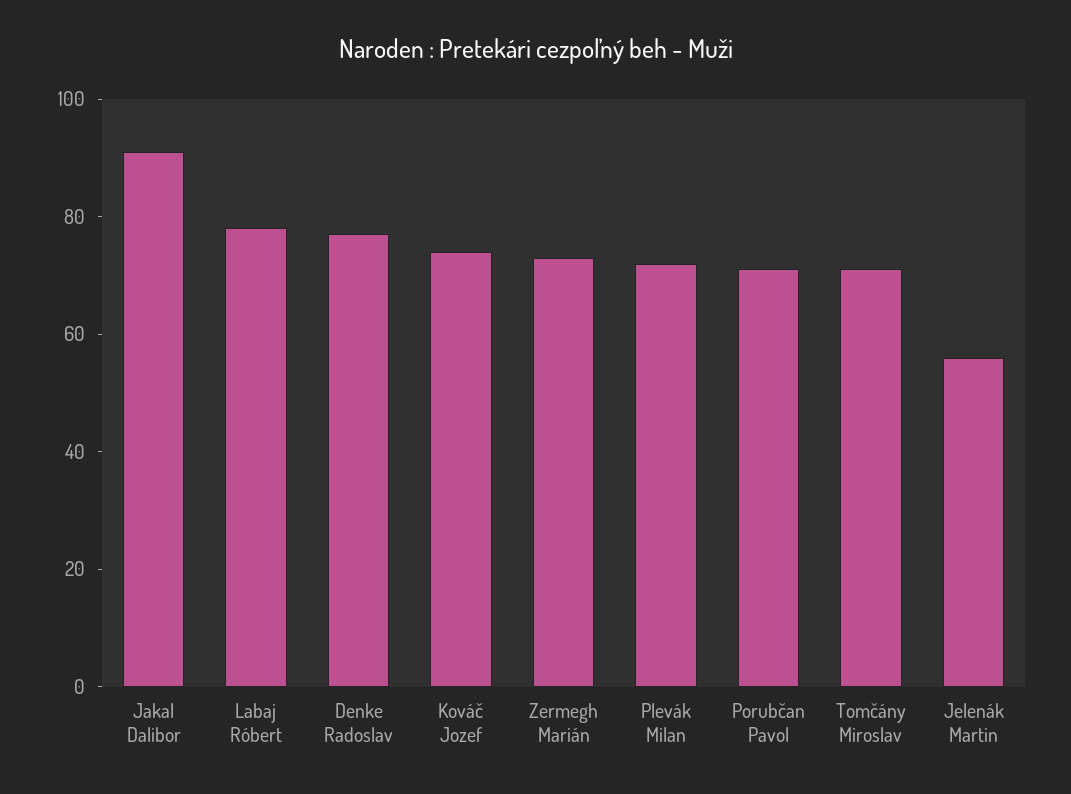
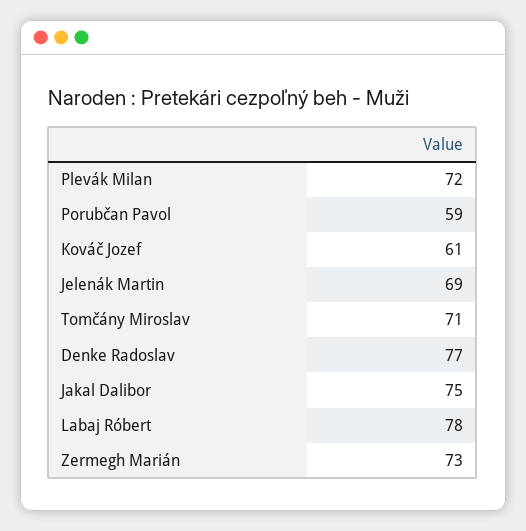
  {
-   "Jakal Dalibor": 90,
+   "Jakal Dalibor": 75,
    "Labaj Róbert": 78,
    "Denke Radoslav": 77,
-   "Kováč Jozef": 75,
+   "Kováč Jozef": 61,
    "Zermegh Marián": 73,
    "Plevák Milan": 72,
-   "Porubčan Pavol": 70,
+   "Porubčan Pavol": 59,
    "Tomčány Miroslav": 71,
-   "Jelenák Martin": 55
+   "Jelenák Martin": 69
  }

